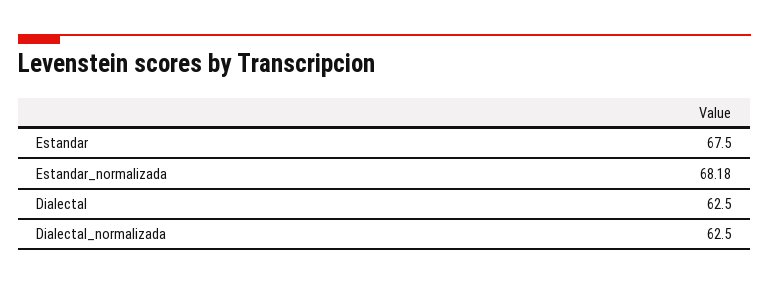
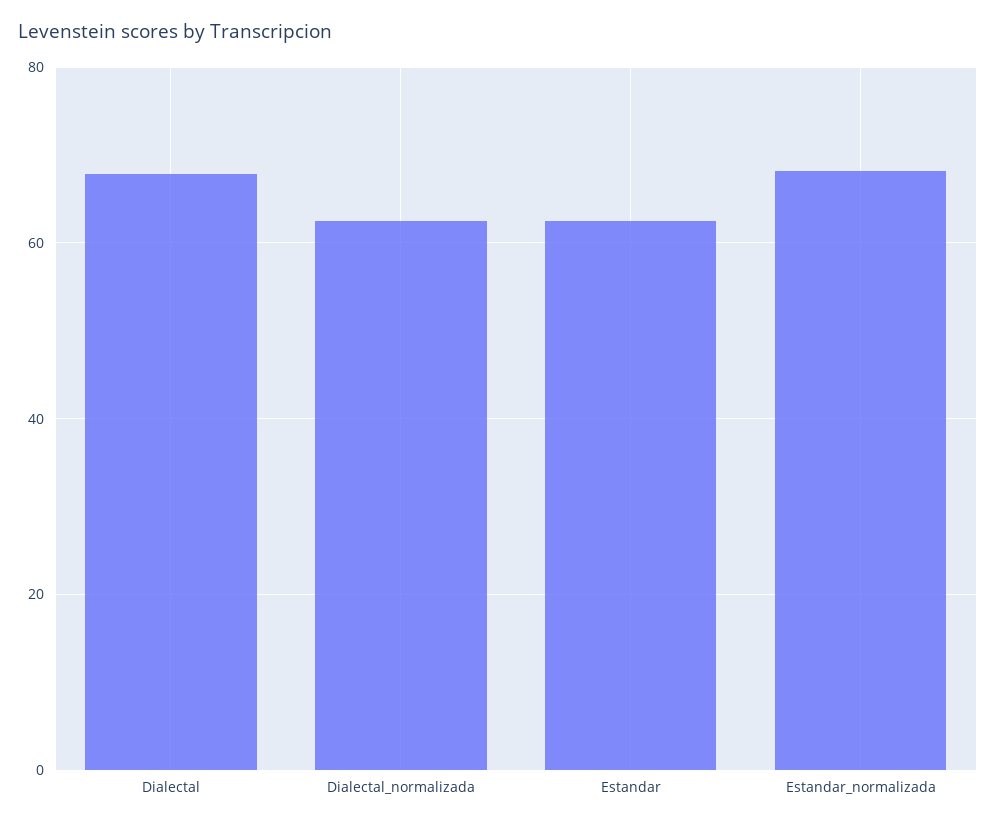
  {
-   "Estandar": 67.5,
+   "Estandar": 62,
    "Estandar_normalizada": 68.18,
-   "Dialectal": 62.5,
+   "Dialectal": 68,
    "Dialectal_normalizada": 62.5
  }

